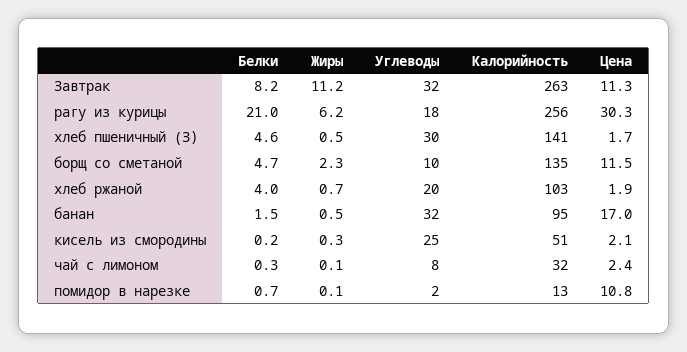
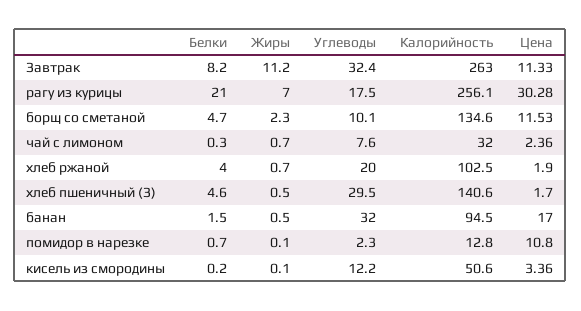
  {
    "Белки": {
      "Завтрак": 8.2,
      "рагу из курицы": 21,
      "хлеб пшеничный (З)": 4.6,
      "борщ со сметаной": 4.7,
      "хлеб ржаной": 4,
      "банан": 1.5,
      "кисель из смородины": 0.2,
      "чай с лимоном": 0.3,
      "помидор в нарезке": 0.7
    },
    "Жиры": {
      "Завтрак": 11.2,
-     "рагу из курицы": 6.2,
+     "рагу из курицы": 7,
      "хлеб пшеничный (З)": 0.5,
      "борщ со сметаной": 2.3,
      "хлеб ржаной": 0.7,
      "банан": 0.5,
-     "кисель из смородины": 0.3,
+     "кисель из смородины": 0.1,
-     "чай с лимоном": 0.1,
+     "чай с лимоном": 0.7,
      "помидор в нарезке": 0.1
    },
    "Углеводы": {
      "Завтрак": 32.4,
      "рагу из курицы": 17.5,
      "хлеб пшеничный (З)": 29.5,
      "борщ со сметаной": 10.1,
      "хлеб ржаной": 20,
      "банан": 32,
-     "кисель из смородины": 25,
+     "кисель из смородины": 12.2,
      "чай с лимоном": 7.6,
      "помидор в нарезке": 2.3
    },
    "Калорийность": {
      "Завтрак": 263,
      "рагу из курицы": 256.1,
      "хлеб пшеничный (З)": 140.6,
      "борщ со сметаной": 134.6,
      "хлеб ржаной": 102.5,
      "банан": 94.5,
      "кисель из смородины": 50.6,
      "чай с лимоном": 32,
      "помидор в нарезке": 12.8
    },
    "Цена": {
      "Завтрак": 11.33,
      "рагу из курицы": 30.28,
      "хлеб пшеничный (З)": 1.7,
      "борщ со сметаной": 11.53,
      "хлеб ржаной": 1.9,
      "банан": 17,
-     "кисель из смородины": 2.1,
+     "кисель из смородины": 3.36,
      "чай с лимоном": 2.36,
      "помидор в нарезке": 10.8
    }
  }

